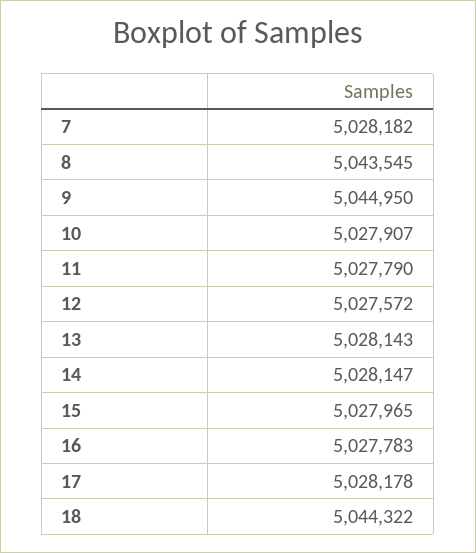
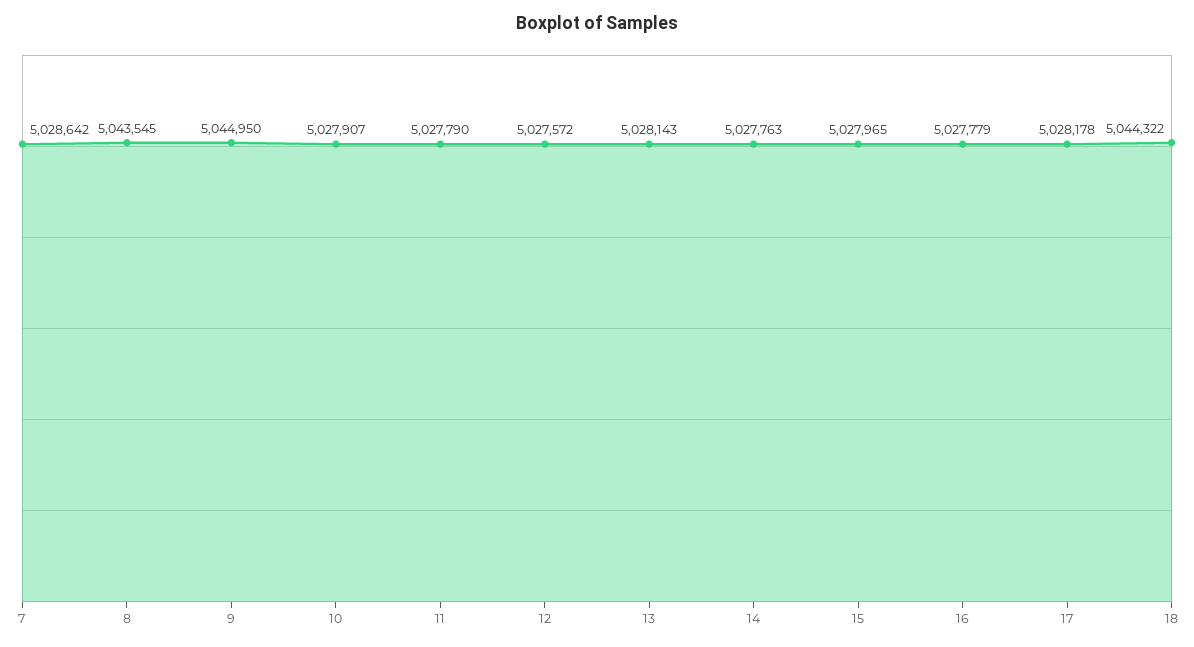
  {
-   "7": 5028182,
+   "7": 5028642,
    "8": 5043545,
    "9": 5044950,
    "10": 5027907,
    "11": 5027790,
    "12": 5027572,
    "13": 5028143,
-   "14": 5028147,
+   "14": 5027763,
    "15": 5027965,
-   "16": 5027783,
+   "16": 5027779,
    "17": 5028178,
    "18": 5044322
  }

